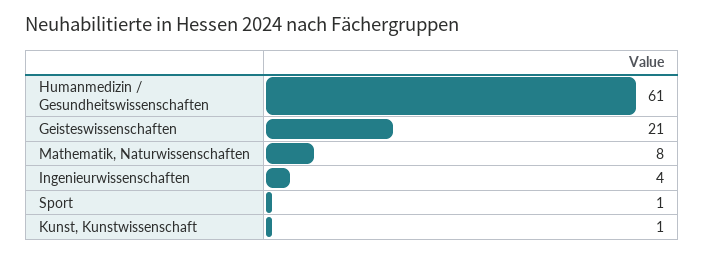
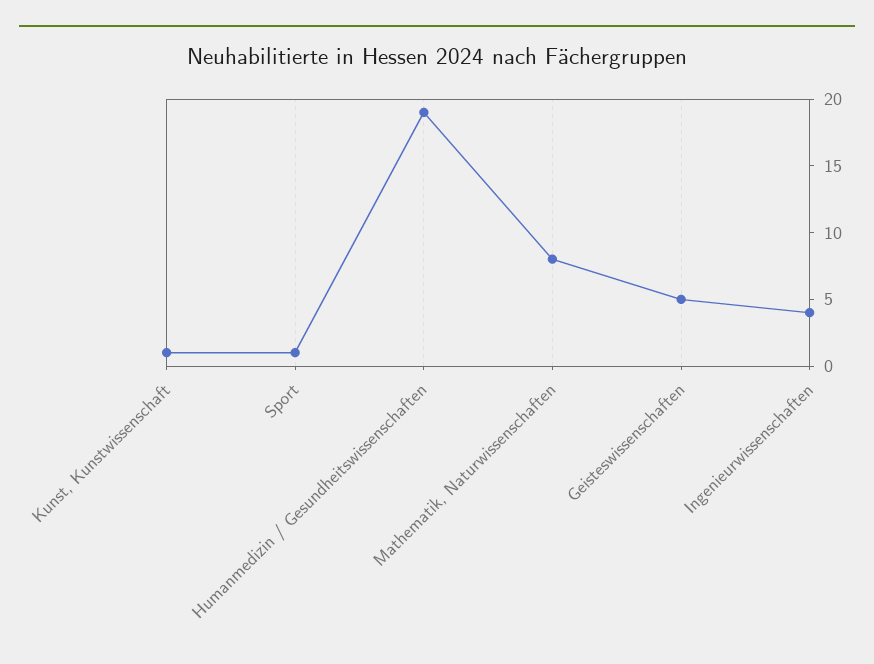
  {
-   "Humanmedizin / Gesundheitswissenschaften": 61,
+   "Humanmedizin / Gesundheitswissenschaften": 19,
-   "Geisteswissenschaften": 21,
+   "Geisteswissenschaften": 5,
    "Mathematik, Naturwissenschaften": 8,
    "Ingenieurwissenschaften": 4,
    "Sport": 1,
    "Kunst, Kunstwissenschaft": 1
  }

